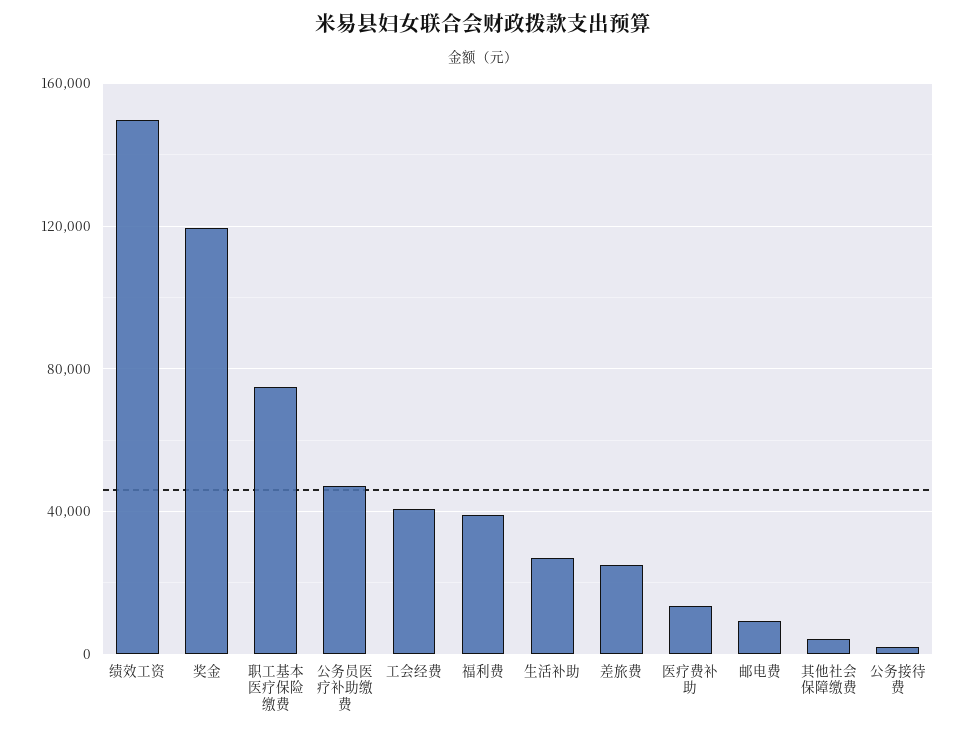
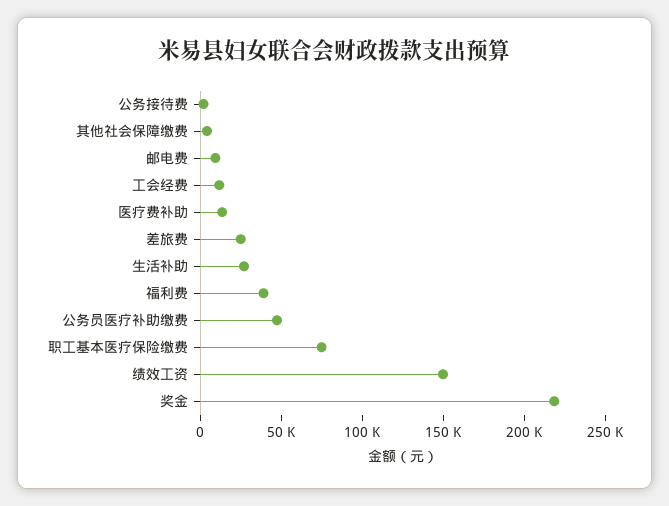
  {
    "绩效工资": 150000,
-   "奖金": 120000,
+   "奖金": 220000,
    "职工基本医疗保险缴费": 75000,
    "公务员医疗补助缴费": 45000,
-   "工会经费": 40000,
+   "工会经费": 10000,
    "福利费": 40000,
    "生活补助": 25000,
    "差旅费": 25000,
    "医疗费补助": 15000,
    "邮电费": 10000,
    "其他社会保障缴费": 5000,
    "公务接待费": 0
  }

